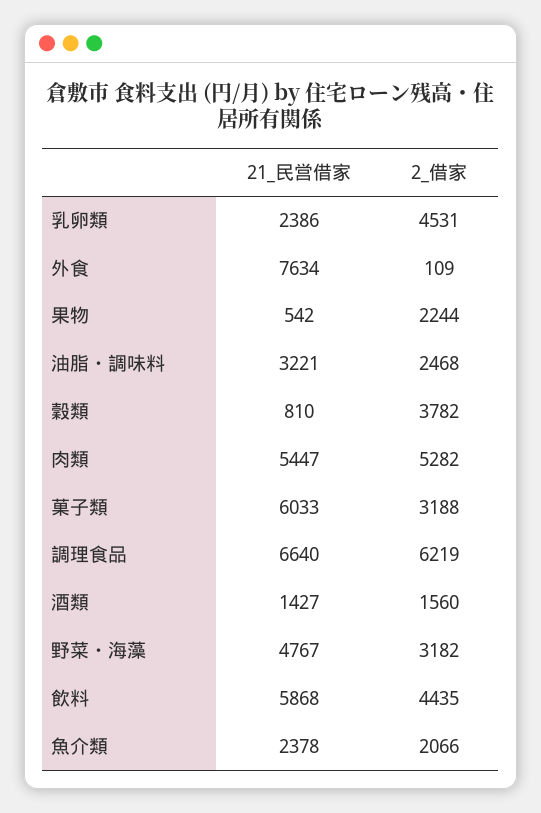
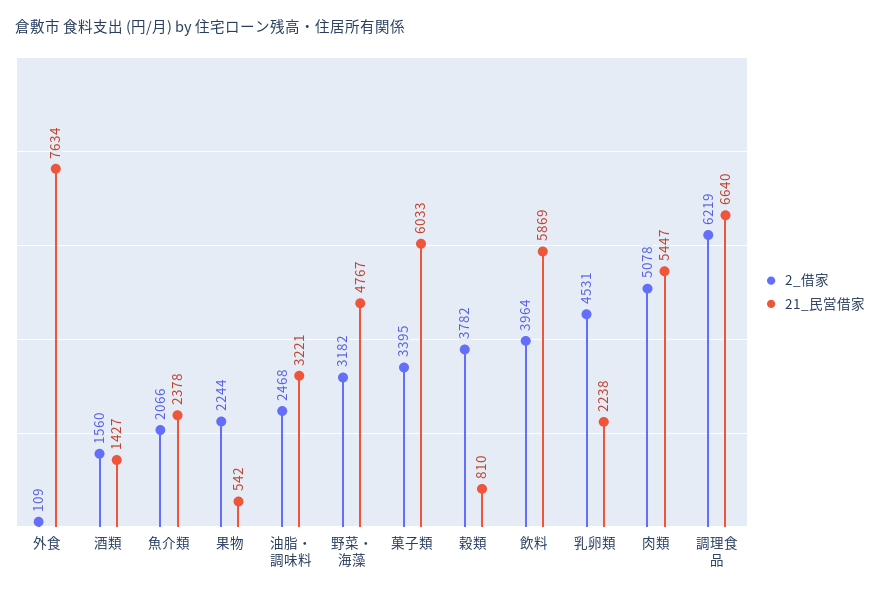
  {
    "21_民営借家": {
-     "乳卵類": 2386,
+     "乳卵類": 2238,
      "外食": 7634,
      "果物": 542,
      "油脂・調味料": 3221,
      "穀類": 810,
      "肉類": 5447,
      "菓子類": 6033,
      "調理食品": 6640,
      "酒類": 1427,
      "野菜・海藻": 4767,
-     "飲料": 5868,
+     "飲料": 5869,
      "魚介類": 2378
    },
    "2_借家": {
      "乳卵類": 4531,
      "外食": 109,
      "果物": 2244,
      "油脂・調味料": 2468,
      "穀類": 3782,
-     "肉類": 5282,
+     "肉類": 5078,
-     "菓子類": 3188,
+     "菓子類": 3395,
      "調理食品": 6219,
      "酒類": 1560,
      "野菜・海藻": 3182,
-     "飲料": 4435,
+     "飲料": 3964,
      "魚介類": 2066
    }
  }

